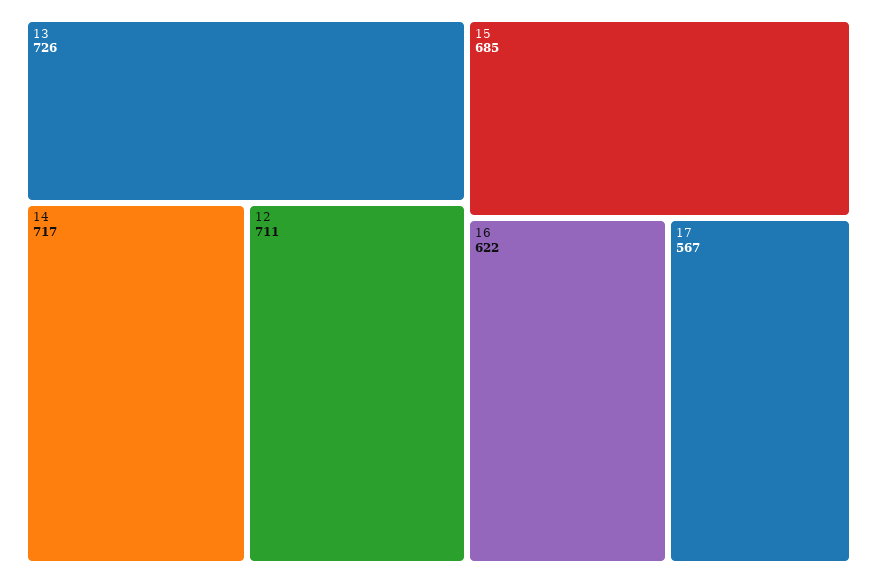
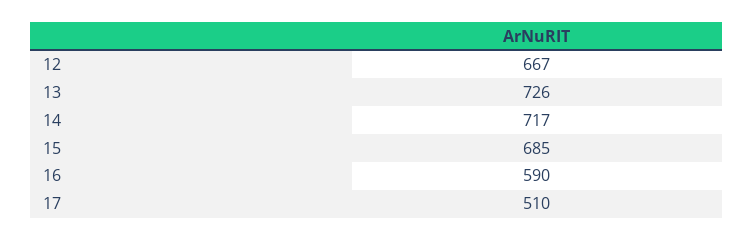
  {
    "13": 726,
    "14": 717,
-   "12": 711,
+   "12": 667,
    "15": 685,
-   "16": 622,
+   "16": 590,
-   "17": 567
+   "17": 510
  }

